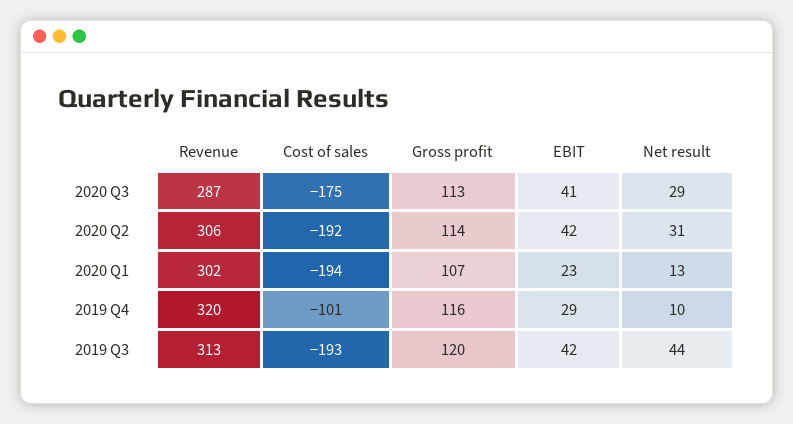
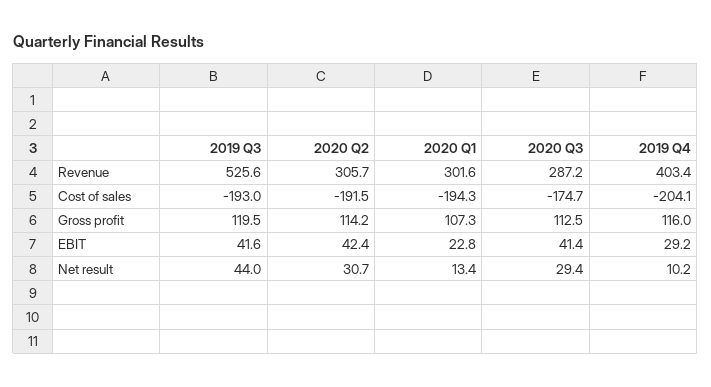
  {
    "Revenue": {
      "2020 Q3": 287.2,
      "2020 Q2": 305.7,
      "2020 Q1": 301.6,
-     "2019 Q4": 320,
+     "2019 Q4": 403.4,
-     "2019 Q3": 313
+     "2019 Q3": 525.6
    },
    "Cost of sales": {
      "2020 Q3": -174.7,
      "2020 Q2": -191.5,
      "2020 Q1": -194.3,
-     "2019 Q4": -101,
+     "2019 Q4": -204.1,
      "2019 Q3": -193
    },
    "Gross profit": {
      "2020 Q3": 112.5,
      "2020 Q2": 114.2,
      "2020 Q1": 107.3,
      "2019 Q4": 116,
      "2019 Q3": 119.5
    },
    "EBIT": {
      "2020 Q3": 41.4,
      "2020 Q2": 42.4,
      "2020 Q1": 22.8,
      "2019 Q4": 29.2,
      "2019 Q3": 41.6
    },
    "Net result": {
      "2020 Q3": 29.4,
      "2020 Q2": 30.7,
      "2020 Q1": 13.4,
      "2019 Q4": 10.2,
      "2019 Q3": 44
    }
  }

